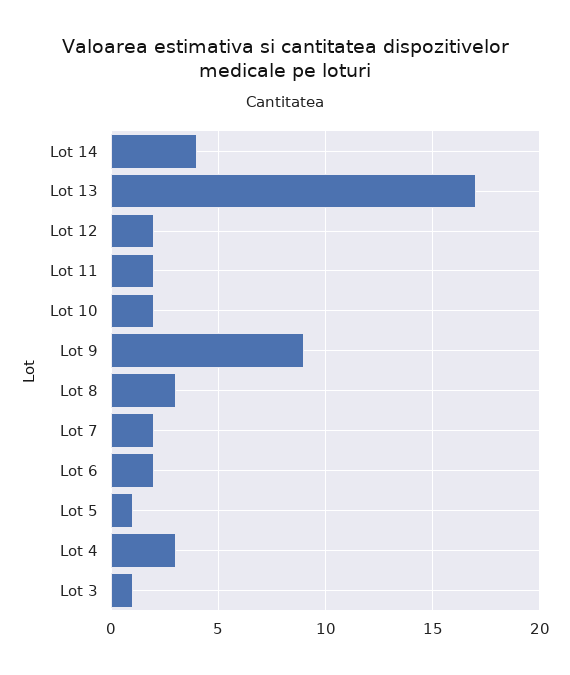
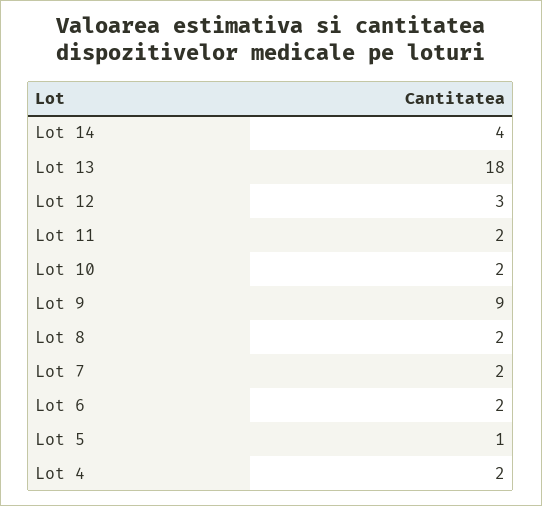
  {
    "Lot 14": 4,
-   "Lot 13": 17,
+   "Lot 13": 18,
-   "Lot 12": 2,
+   "Lot 12": 3,
    "Lot 11": 2,
    "Lot 10": 2,
    "Lot 9": 9,
-   "Lot 8": 3,
+   "Lot 8": 2,
    "Lot 7": 2,
    "Lot 6": 2,
    "Lot 5": 1,
-   "Lot 4": 3,
+   "Lot 4": 2
-   "Lot 3": 1
  }

